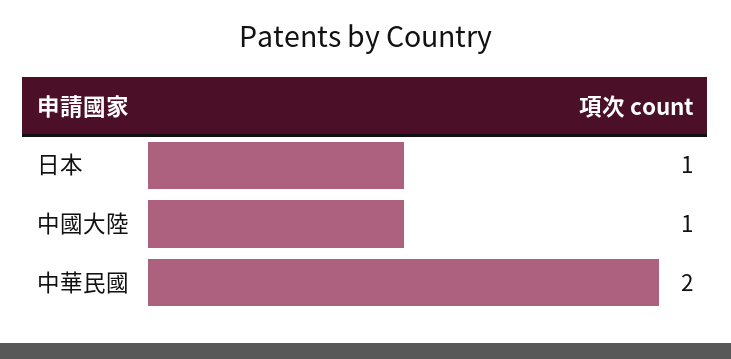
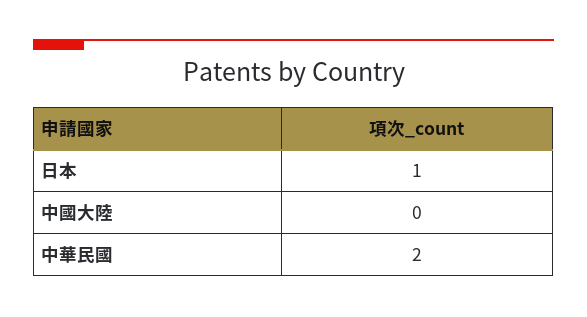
  {
    "日本": 1,
-   "中國大陸": 1,
+   "中國大陸": 0,
    "中華民國": 2
  }

